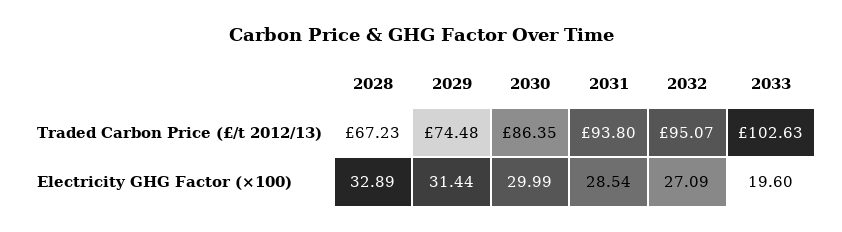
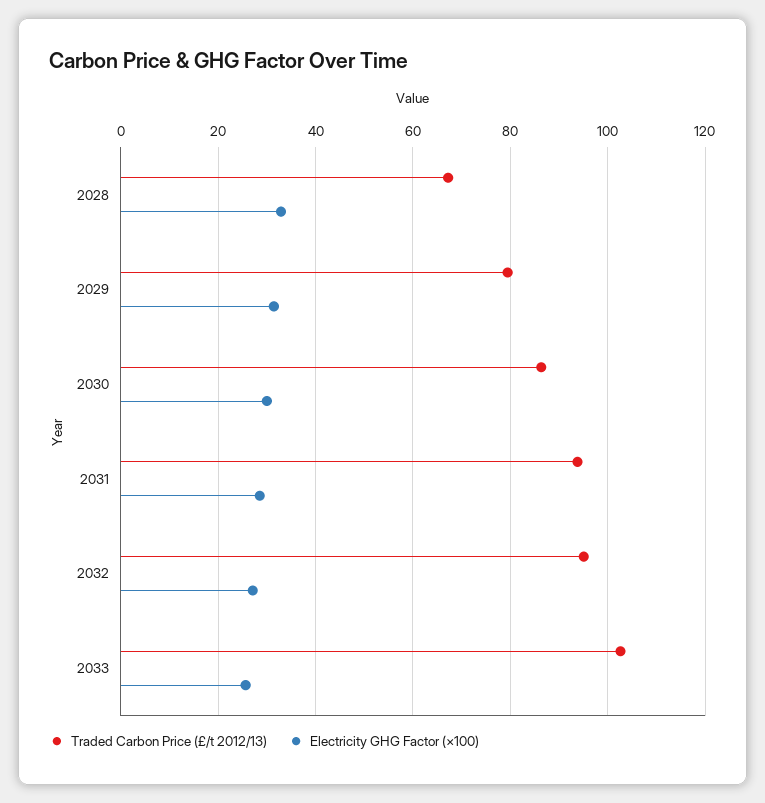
  {
    "Traded Carbon Price (£/t 2012/13)": {
      "2028": 67.23,
-     "2029": 74.48,
+     "2029": 80,
      "2030": 86.35,
      "2031": 93.8,
      "2032": 95.07,
      "2033": 102.63
    },
    "Electricity GHG Factor (×100)": {
      "2028": 32.89,
      "2029": 31.44,
      "2030": 29.99,
      "2031": 28.54,
      "2032": 27.09,
-     "2033": 19.6
+     "2033": 26
    }
  }

